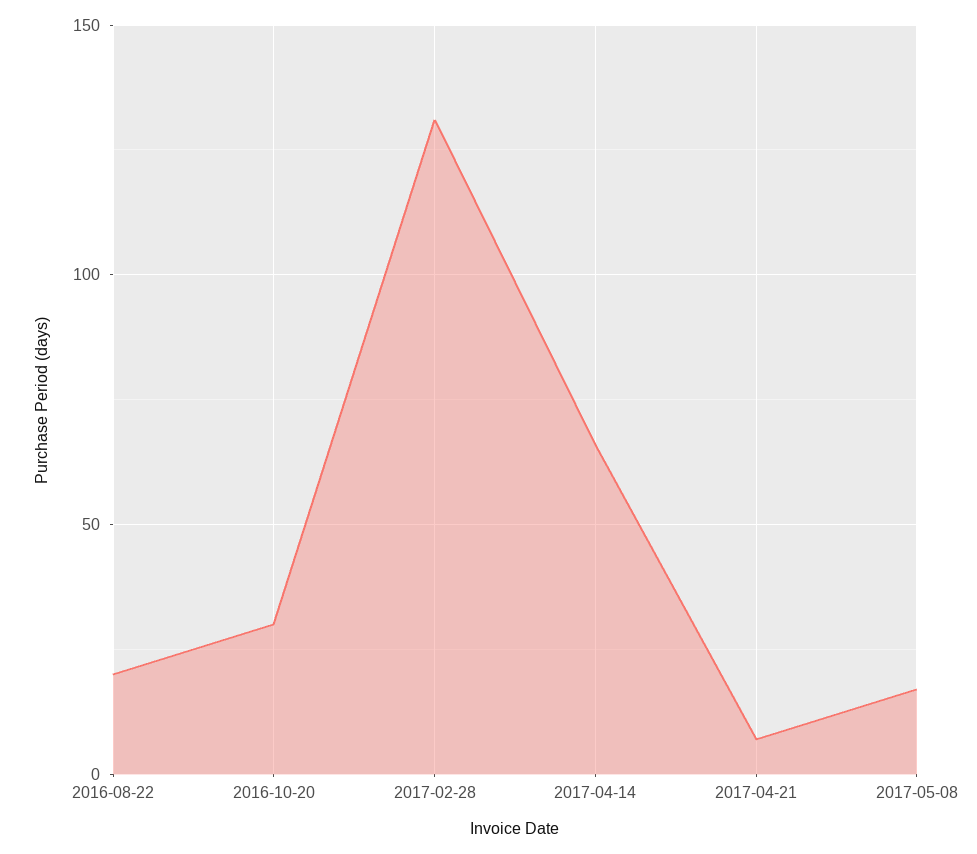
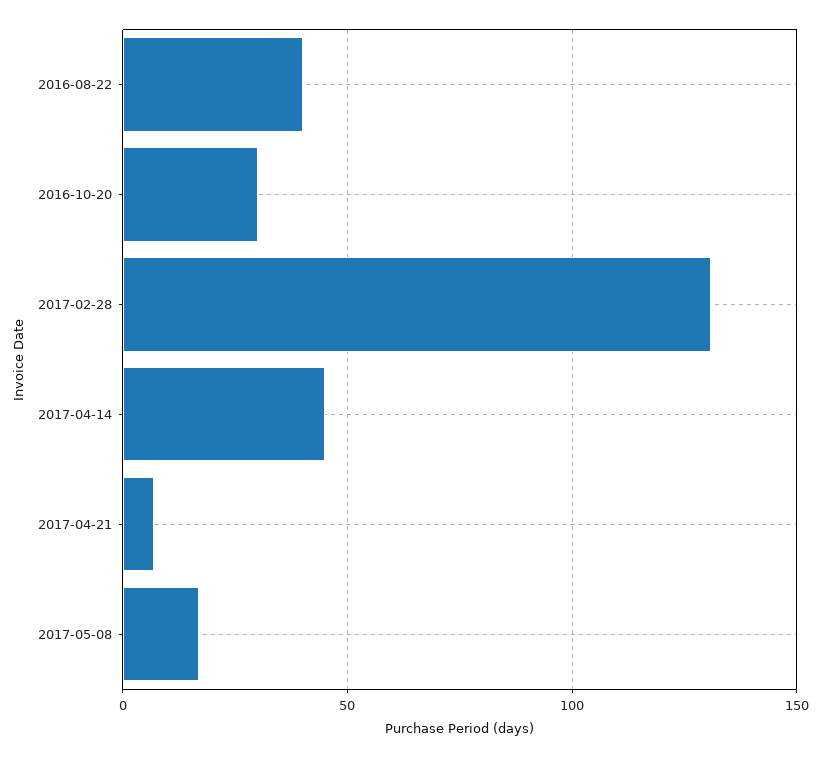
  {
-   "2016-08-22": 20,
+   "2016-08-22": 40,
    "2016-10-20": 30,
    "2017-02-28": 130,
-   "2017-04-14": 65,
+   "2017-04-14": 45,
    "2017-04-21": 5,
    "2017-05-08": 15
  }

